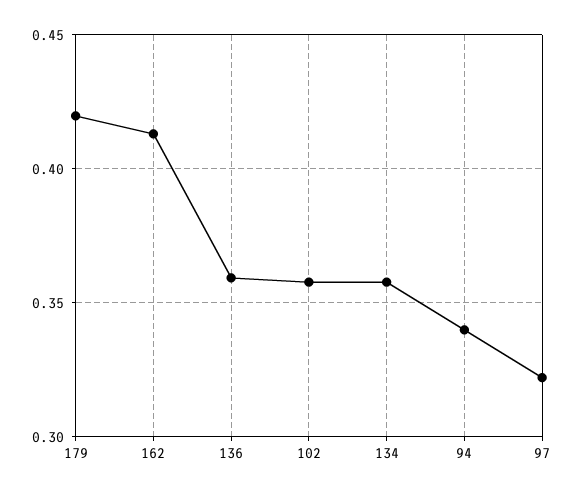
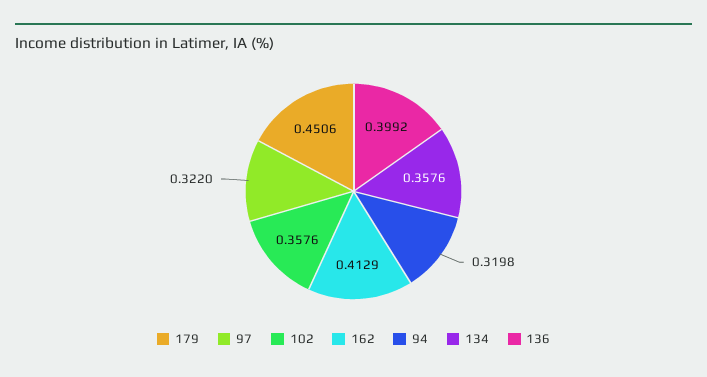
  {
-   "179": 0.42,
+   "179": 0.4506,
    "162": 0.4129,
-   "136": 0.36,
+   "136": 0.3992,
    "102": 0.3576,
    "134": 0.3576,
-   "94": 0.34,
+   "94": 0.3198,
    "97": 0.322
  }

